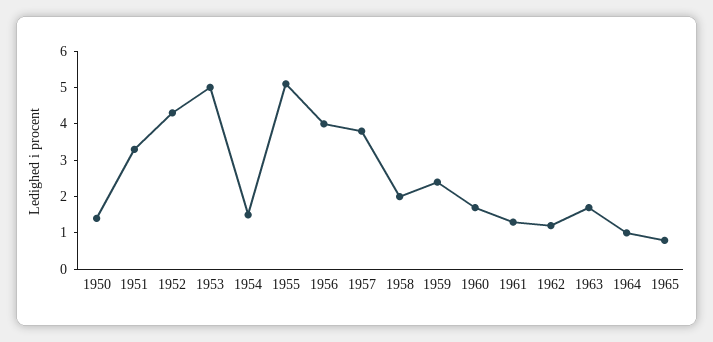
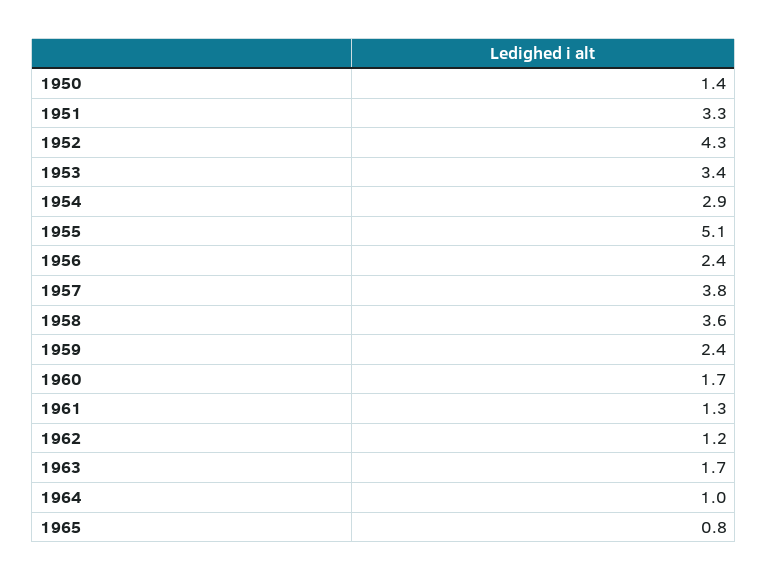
  {
    "1950": 1.4,
    "1951": 3.3,
    "1952": 4.3,
-   "1953": 5,
+   "1953": 3.4,
-   "1954": 1.5,
+   "1954": 2.9,
    "1955": 5.1,
-   "1956": 4,
+   "1956": 2.4,
    "1957": 3.8,
-   "1958": 2,
+   "1958": 3.6,
    "1959": 2.4,
    "1960": 1.7,
    "1961": 1.3,
    "1962": 1.2,
    "1963": 1.7,
    "1964": 1,
    "1965": 0.8
  }

